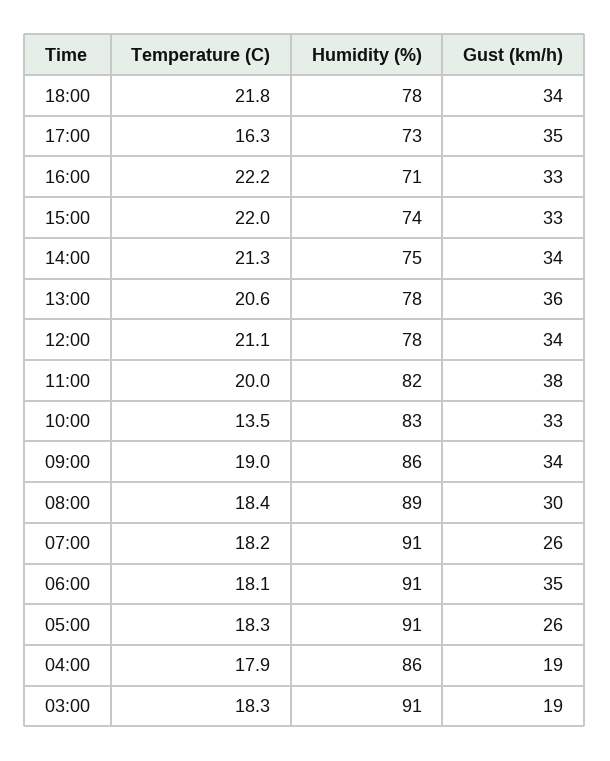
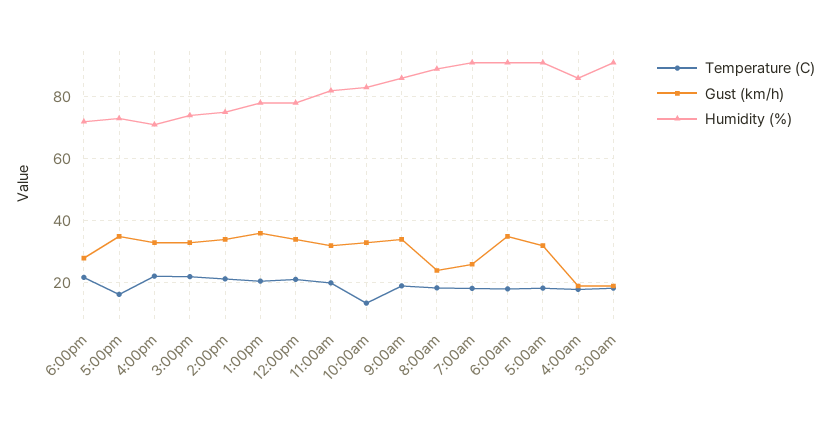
  {
    "Temperature (C)": {
      "18:00": 21.8,
      "17:00": 16.3,
      "16:00": 22.2,
      "15:00": 22,
      "14:00": 21.3,
      "13:00": 20.6,
      "12:00": 21.1,
      "11:00": 20,
      "10:00": 13.5,
      "09:00": 19,
      "08:00": 18.4,
      "07:00": 18.2,
      "06:00": 18.1,
      "05:00": 18.3,
      "04:00": 17.9,
      "03:00": 18.3
    },
    "Humidity (%)": {
-     "18:00": 78,
+     "18:00": 72,
      "17:00": 73,
      "16:00": 71,
      "15:00": 74,
      "14:00": 75,
      "13:00": 78,
      "12:00": 78,
      "11:00": 82,
      "10:00": 83,
      "09:00": 86,
      "08:00": 89,
      "07:00": 91,
      "06:00": 91,
      "05:00": 91,
      "04:00": 86,
      "03:00": 91
    },
    "Gust (km/h)": {
-     "18:00": 34,
+     "18:00": 28,
      "17:00": 35,
      "16:00": 33,
      "15:00": 33,
      "14:00": 34,
      "13:00": 36,
      "12:00": 34,
-     "11:00": 38,
+     "11:00": 32,
      "10:00": 33,
      "09:00": 34,
-     "08:00": 30,
+     "08:00": 24,
      "07:00": 26,
      "06:00": 35,
-     "05:00": 26,
+     "05:00": 32,
      "04:00": 19,
      "03:00": 19
    }
  }

